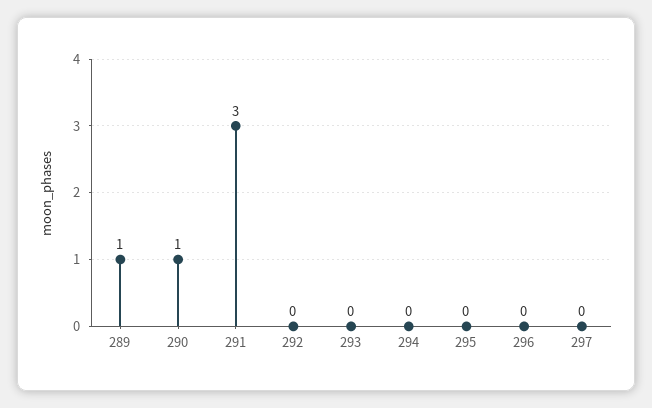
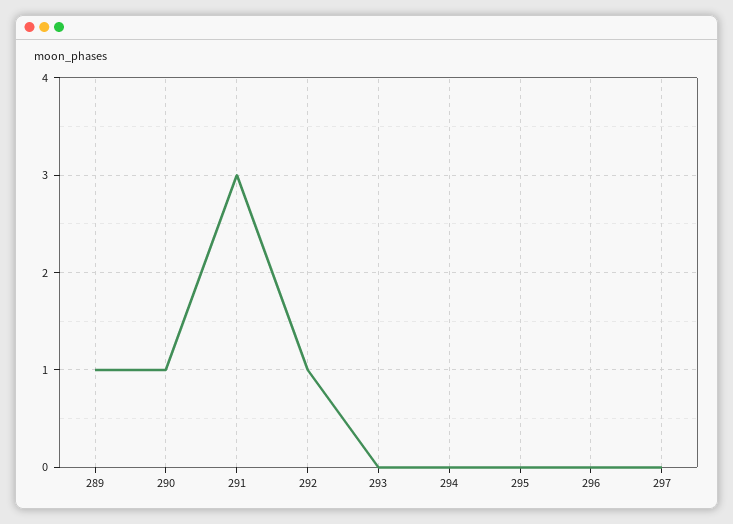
  {
    "289": 1,
    "290": 1,
    "291": 3,
-   "292": 0,
+   "292": 1,
    "293": 0,
    "294": 0,
    "295": 0,
    "296": 0,
    "297": 0
  }

